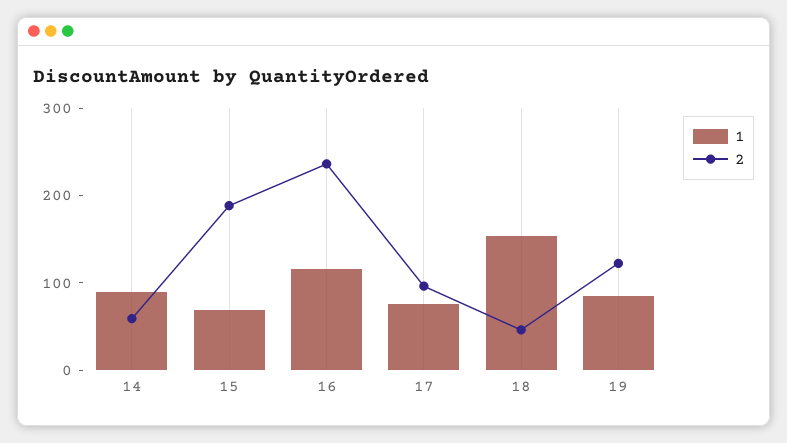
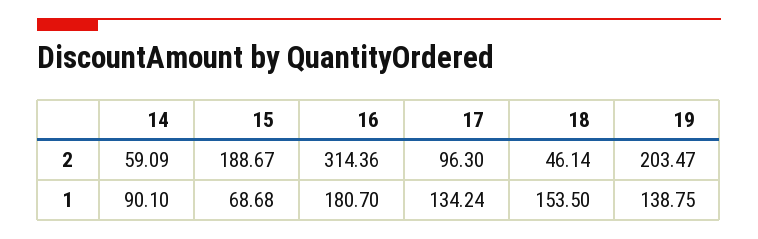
  {
    "1": {
      "14": 90.1,
      "15": 68.68,
-     "16": 120,
+     "16": 180.7,
-     "17": 80,
+     "17": 134.24,
      "18": 153.5,
-     "19": 80
+     "19": 138.75
    },
    "2": {
      "14": 59.09,
      "15": 188.67,
-     "16": 240,
+     "16": 314.36,
      "17": 96.3,
      "18": 46.14,
-     "19": 120
+     "19": 203.47
    }
  }

